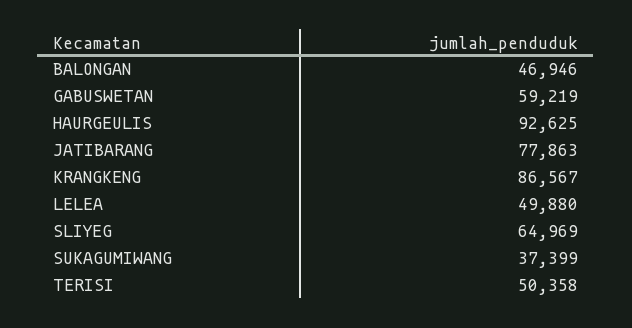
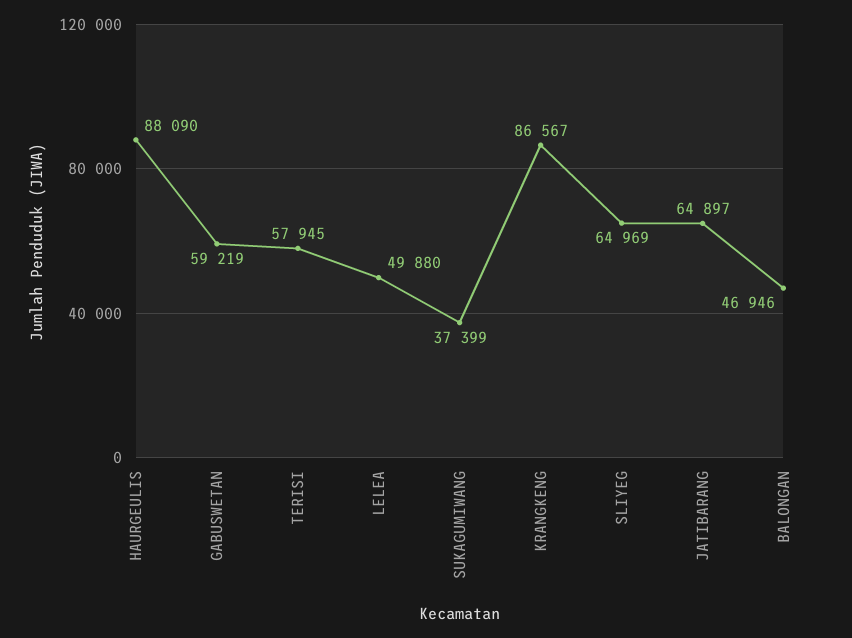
  {
    "BALONGAN": 46946,
    "GABUSWETAN": 59219,
-   "HAURGEULIS": 92625,
+   "HAURGEULIS": 88090,
-   "JATIBARANG": 77863,
+   "JATIBARANG": 64897,
    "KRANGKENG": 86567,
    "LELEA": 49880,
    "SLIYEG": 64969,
    "SUKAGUMIWANG": 37399,
-   "TERISI": 50358
+   "TERISI": 57945
  }

